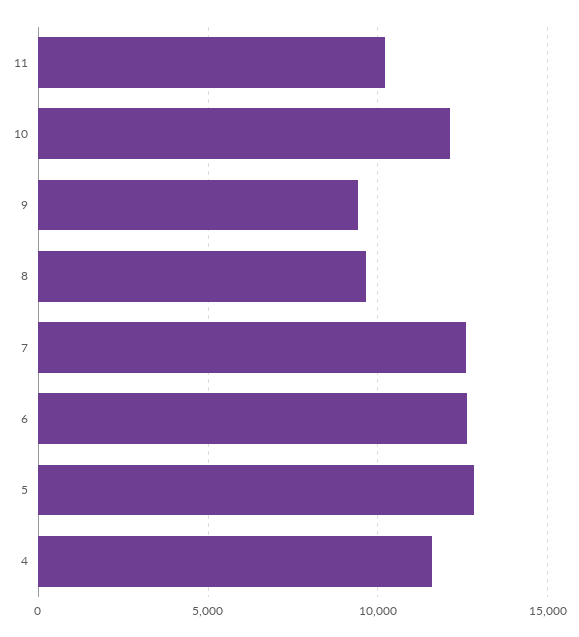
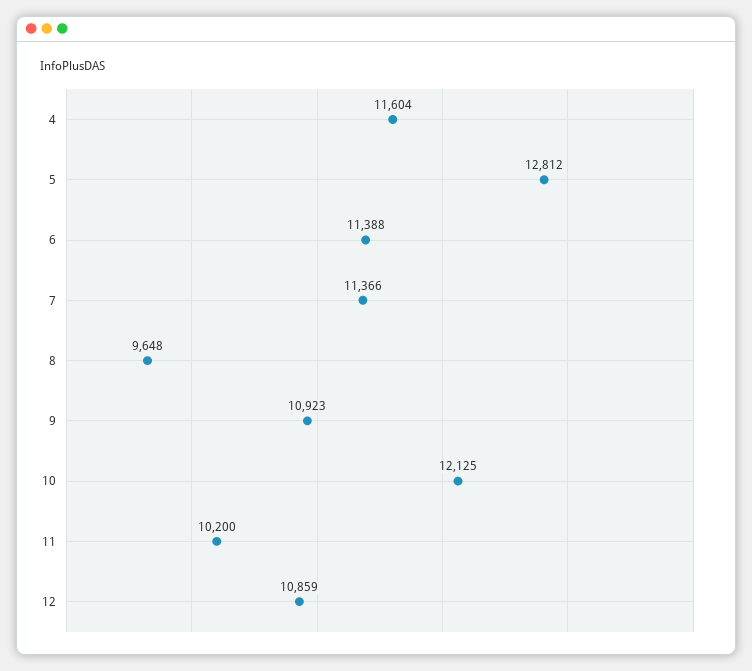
  {
    "11": 10200,
    "10": 12125,
-   "9": 9500,
+   "9": 10923,
    "8": 9648,
-   "7": 12500,
+   "7": 11366,
-   "6": 12500,
+   "6": 11388,
    "5": 12812,
-   "4": 11604
+   "4": 11604,
+   "12": 10859
  }

